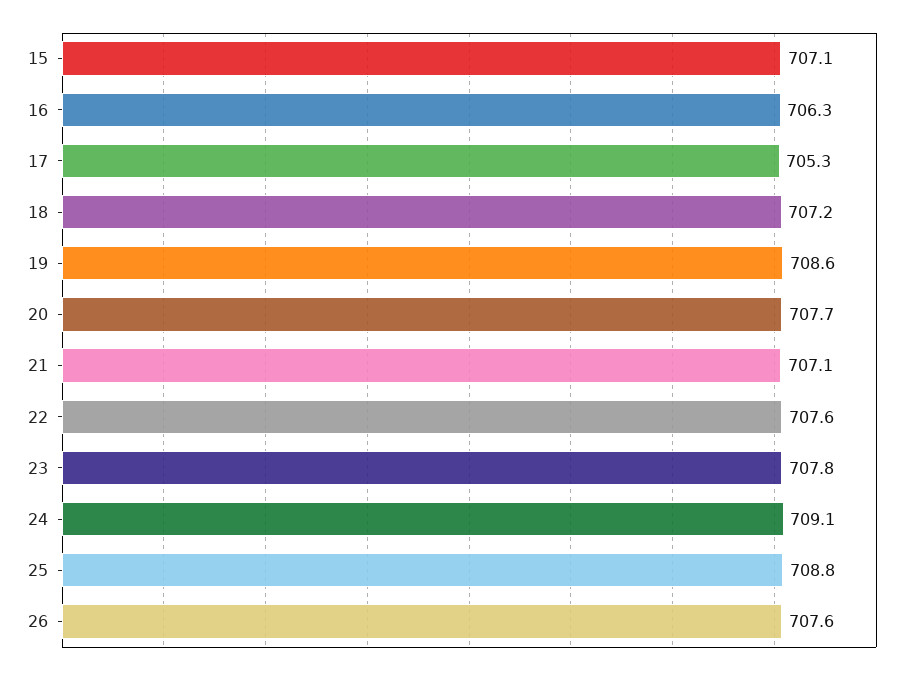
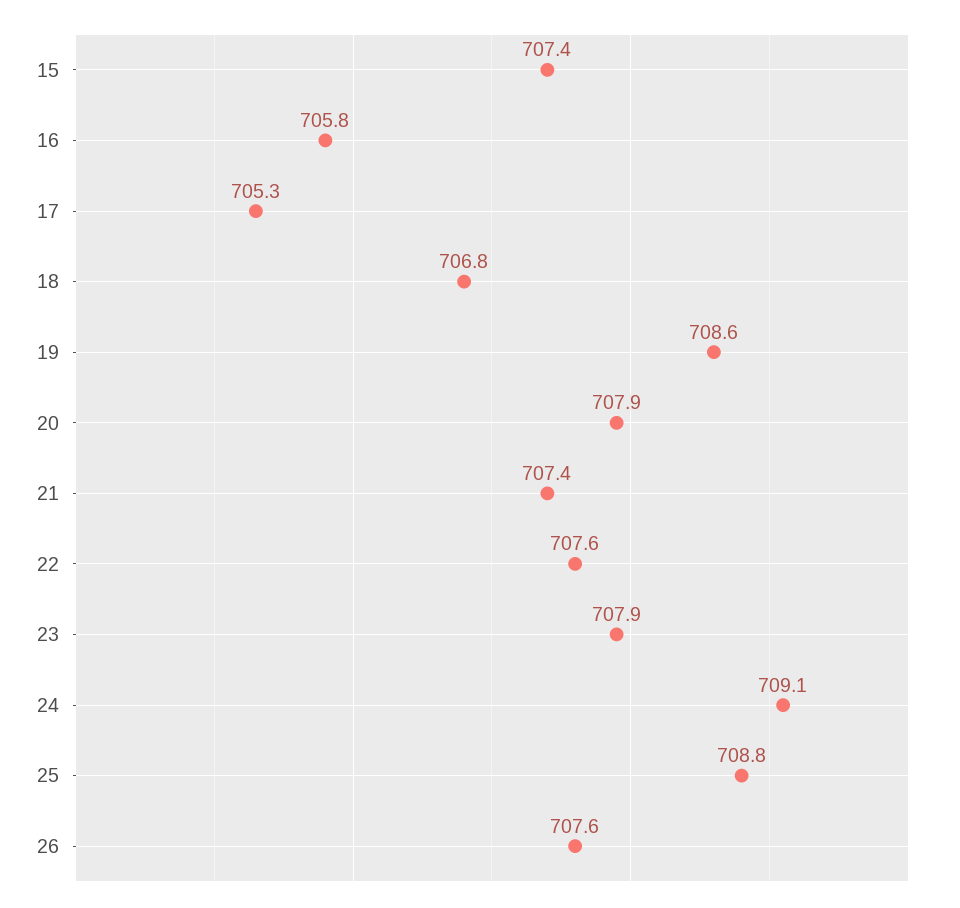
  {
-   "15": 707.1,
+   "15": 707.4,
-   "16": 706.3,
+   "16": 705.8,
    "17": 705.3,
-   "18": 707.2,
+   "18": 706.8,
    "19": 708.6,
-   "20": 707.7,
+   "20": 707.9,
-   "21": 707.1,
+   "21": 707.4,
    "22": 707.6,
-   "23": 707.8,
+   "23": 707.9,
    "24": 709.1,
    "25": 708.8,
    "26": 707.6
  }

